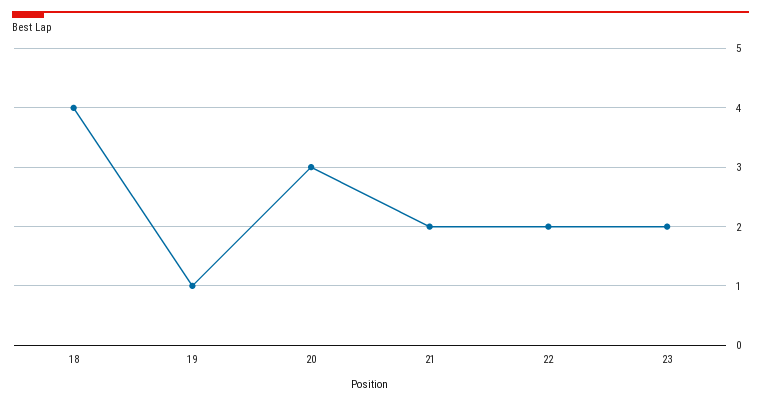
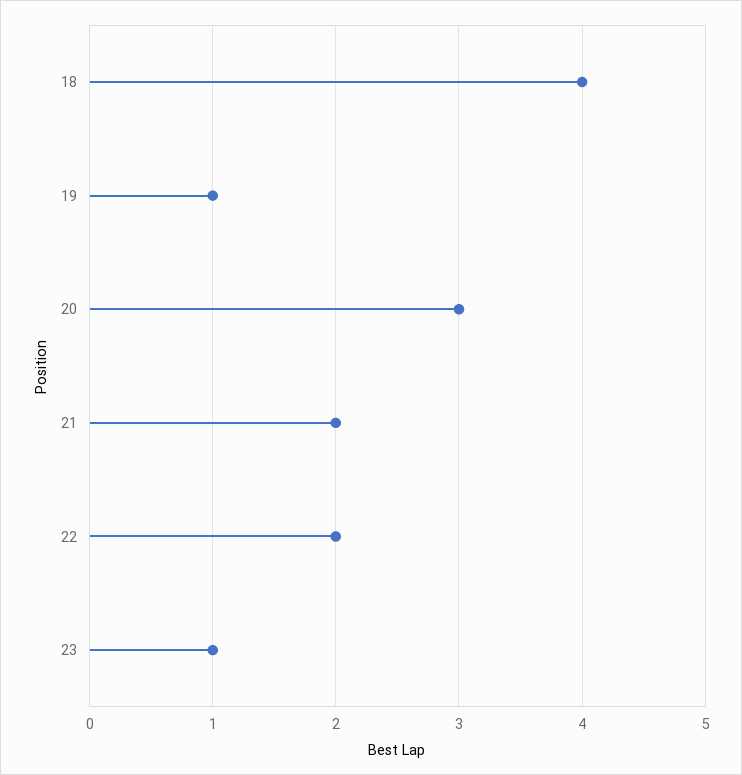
  {
    "18": 4,
    "19": 1,
    "20": 3,
    "21": 2,
    "22": 2,
-   "23": 2
+   "23": 1
  }

